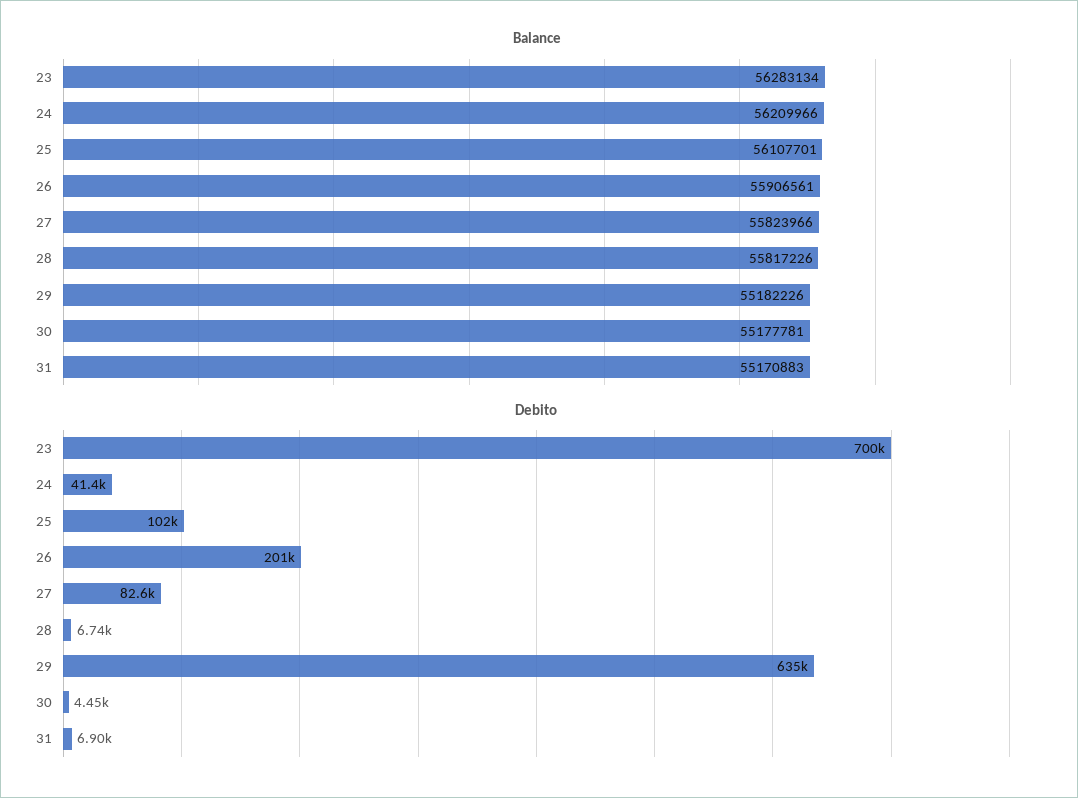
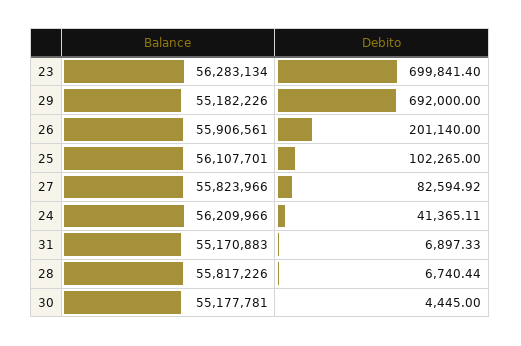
  {
    "Balance": {
      "23": 56283134,
      "24": 56209966,
      "25": 56107701,
      "26": 55906561,
      "27": 55823966,
      "28": 55817226,
      "29": 55182226,
      "30": 55177781,
      "31": 55170883
    },
    "Debito": {
      "23": 699841.4,
      "24": 41365.11,
      "25": 102265,
      "26": 201140,
      "27": 82594.92,
      "28": 6740.44,
-     "29": 635000,
+     "29": 692000,
      "30": 4445,
      "31": 6897.33
    }
  }

